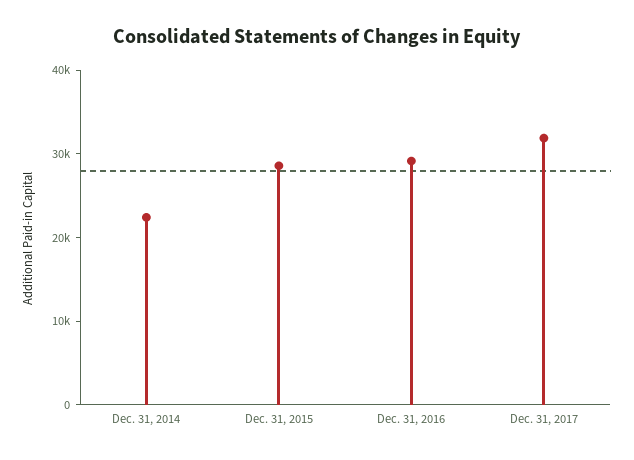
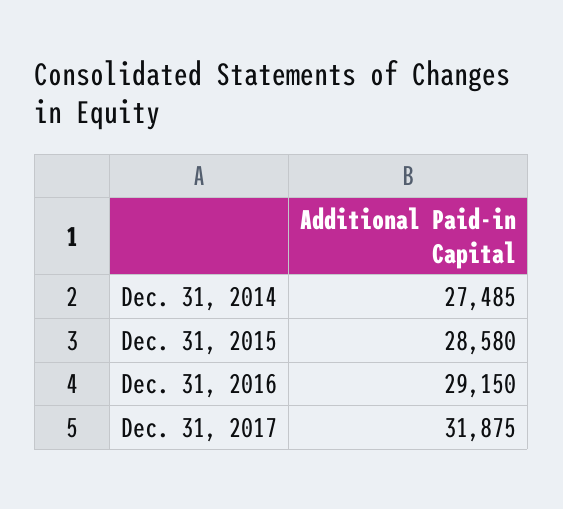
  {
-   "Dec. 31, 2014": 22000,
+   "Dec. 31, 2014": 27485,
    "Dec. 31, 2015": 28580,
    "Dec. 31, 2016": 29150,
    "Dec. 31, 2017": 31875
  }

